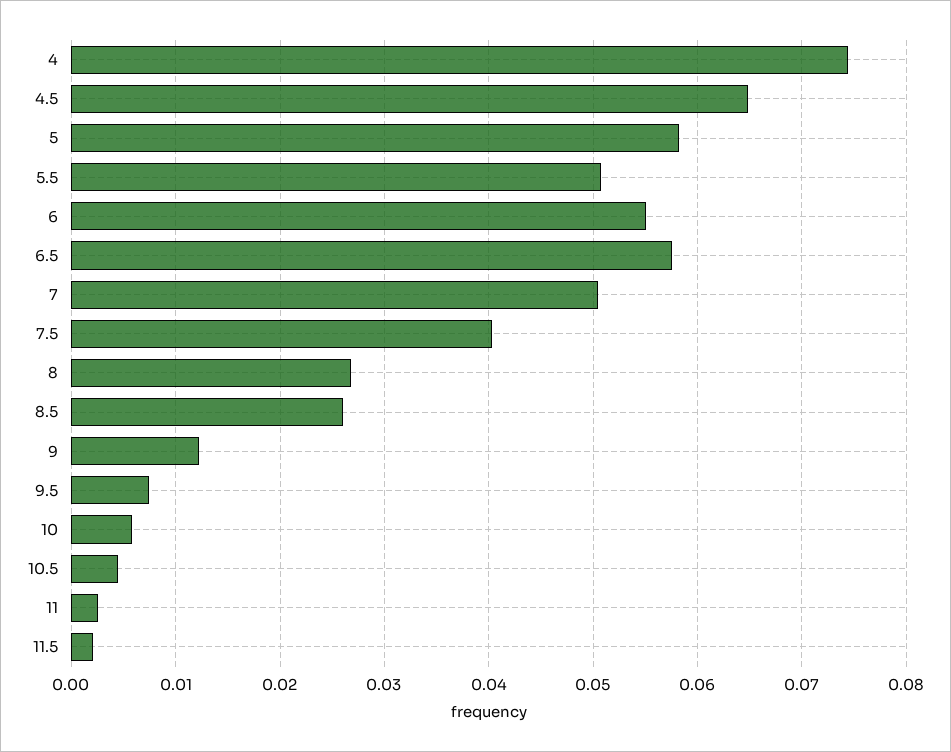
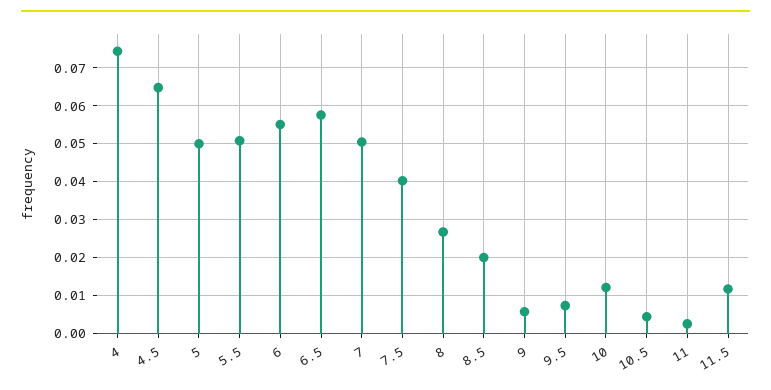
  {
    "4": 0.074,
    "4.5": 0.065,
-   "5": 0.058,
+   "5": 0.05,
    "5.5": 0.051,
    "6": 0.055,
    "6.5": 0.058,
    "7": 0.051,
    "7.5": 0.04,
    "8": 0.027,
-   "8.5": 0.026,
+   "8.5": 0.02,
-   "9": 0.012,
+   "9": 0.006,
    "9.5": 0.007,
-   "10": 0.006,
+   "10": 0.012,
    "10.5": 0.005,
    "11": 0.003,
-   "11.5": 0.002
+   "11.5": 0.012
  }

